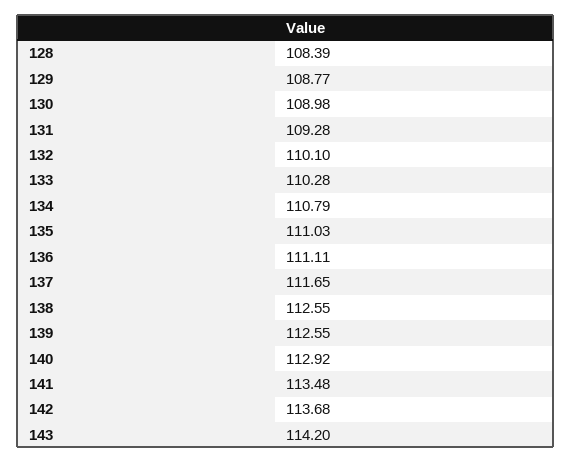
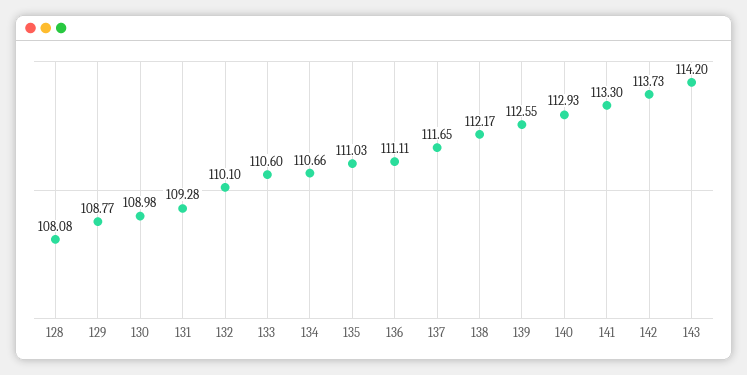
  {
-   "128": 108.39,
+   "128": 108.08,
    "129": 108.77,
    "130": 108.98,
    "131": 109.28,
    "132": 110.1,
-   "133": 110.28,
+   "133": 110.6,
-   "134": 110.79,
+   "134": 110.66,
    "135": 111.03,
    "136": 111.11,
    "137": 111.65,
-   "138": 112.55,
+   "138": 112.17,
    "139": 112.55,
-   "140": 112.92,
+   "140": 112.93,
-   "141": 113.48,
+   "141": 113.3,
-   "142": 113.68,
+   "142": 113.73,
    "143": 114.2
  }

